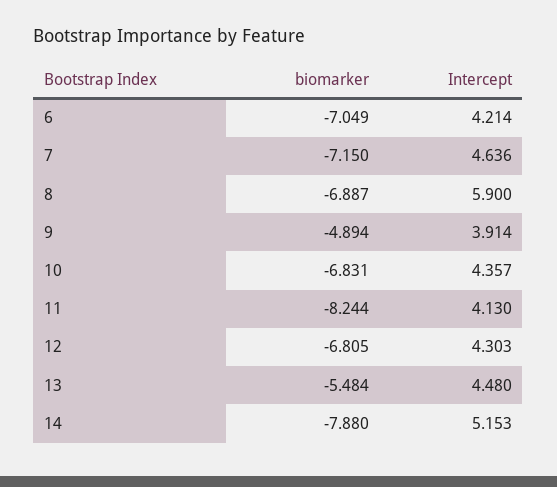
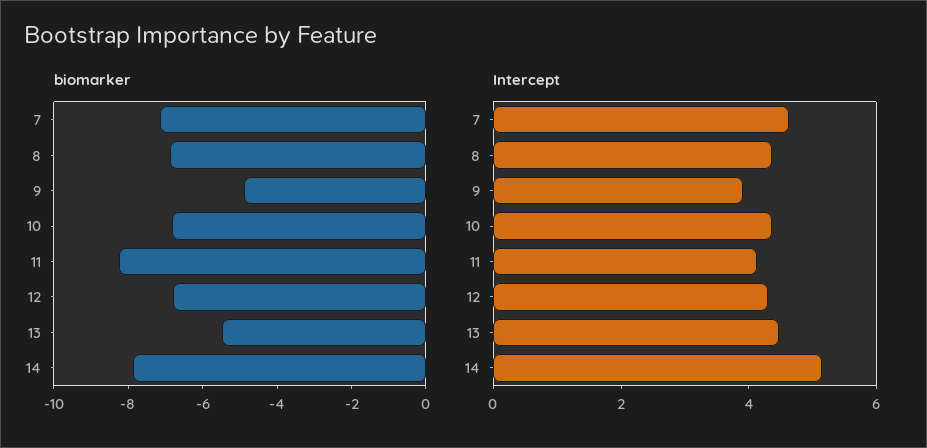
  {
    "biomarker": {
-     "6": -7.049,
      "7": -7.15,
      "8": -6.887,
      "9": -4.894,
      "10": -6.831,
      "11": -8.244,
      "12": -6.805,
      "13": -5.484,
      "14": -7.88
    },
    "Intercept": {
-     "6": 4.214,
      "7": 4.636,
-     "8": 5.9,
+     "8": 4.5,
      "9": 3.914,
      "10": 4.357,
      "11": 4.13,
      "12": 4.303,
      "13": 4.48,
      "14": 5.153
    }
  }

